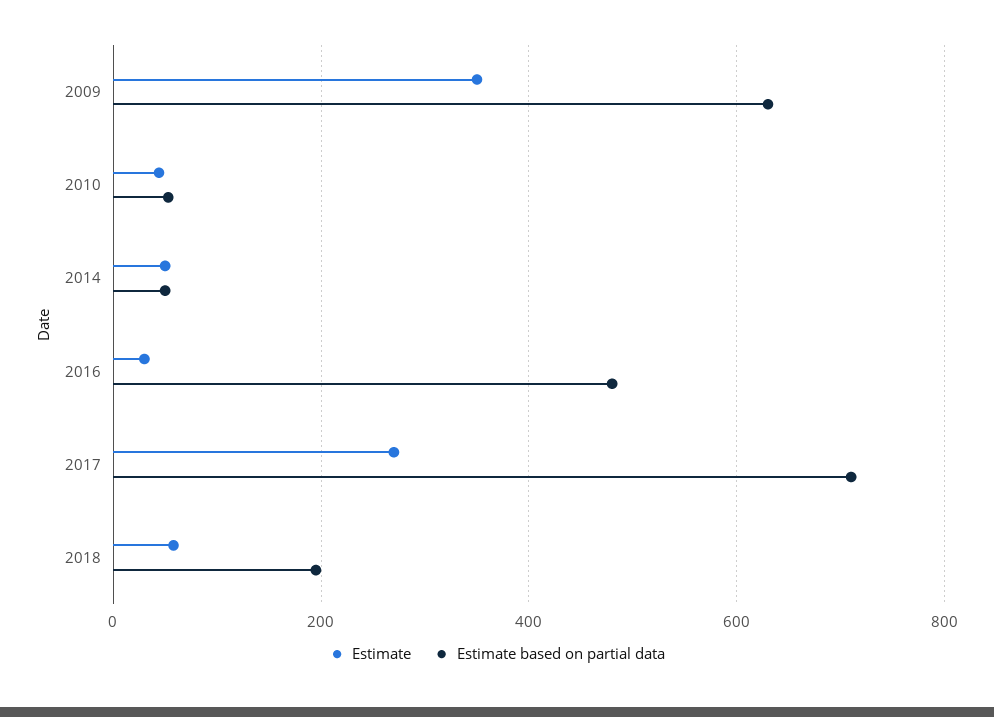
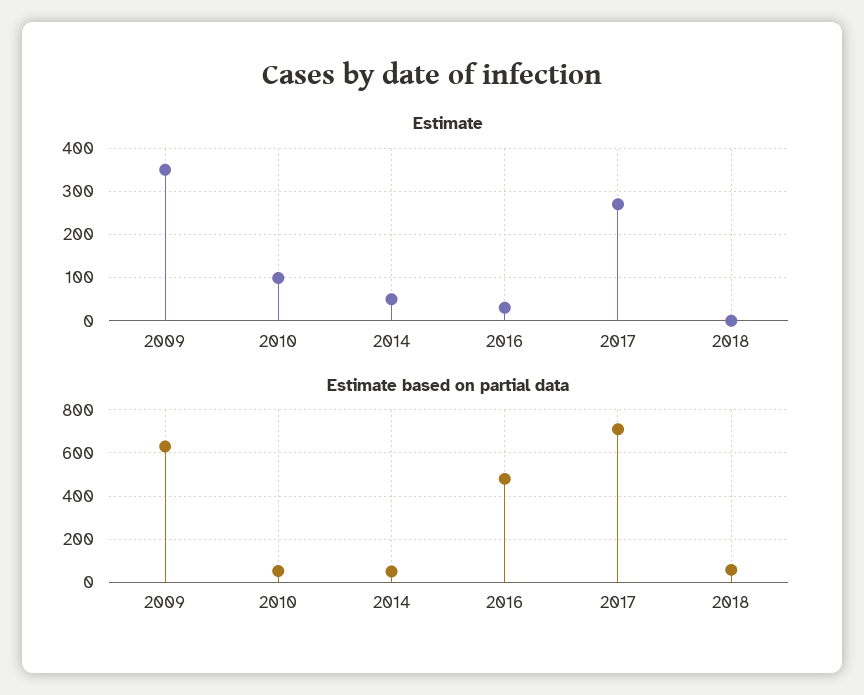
  {
    "Estimate": {
      "2009": 360,
-     "2010": 40,
+     "2010": 100,
      "2014": 60,
      "2016": 40,
      "2017": 280,
-     "2018": 60
+     "2018": 0
    },
    "Estimate based on partial data": {
      "2009": 640,
      "2010": 60,
      "2014": 60,
      "2016": 480,
      "2017": 720,
-     "2018": 200
+     "2018": 50
    }
  }

